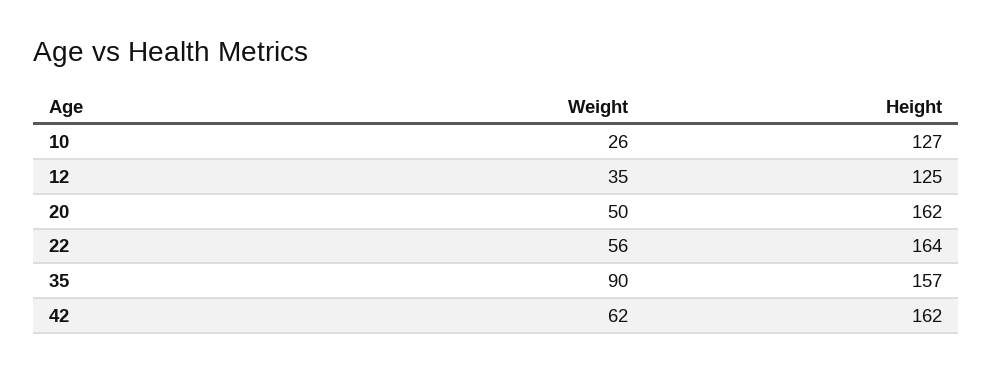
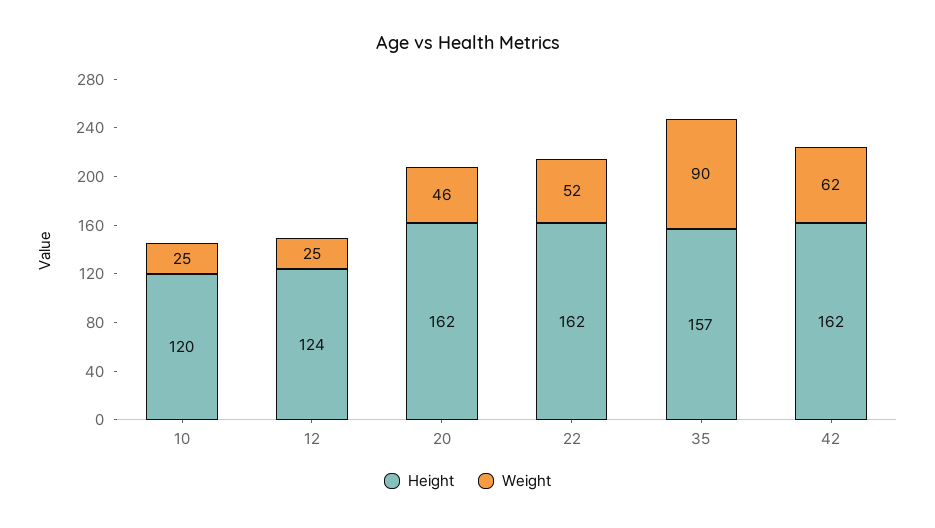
  {
    "Weight": {
-     "10": 26,
+     "10": 25,
-     "12": 35,
+     "12": 25,
-     "20": 50,
+     "20": 46,
-     "22": 56,
+     "22": 52,
      "35": 90,
      "42": 62
    },
    "Height": {
-     "10": 127,
+     "10": 120,
-     "12": 125,
+     "12": 124,
      "20": 162,
-     "22": 164,
+     "22": 162,
      "35": 157,
      "42": 162
    }
  }

